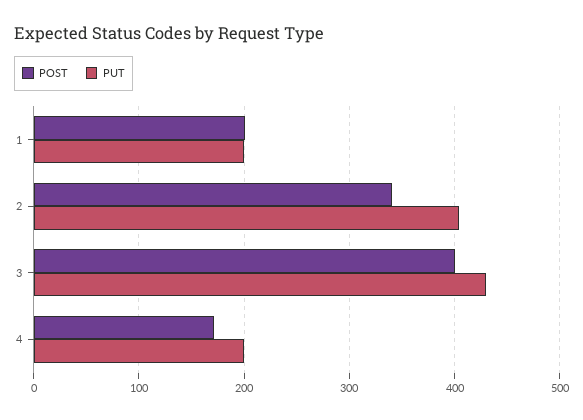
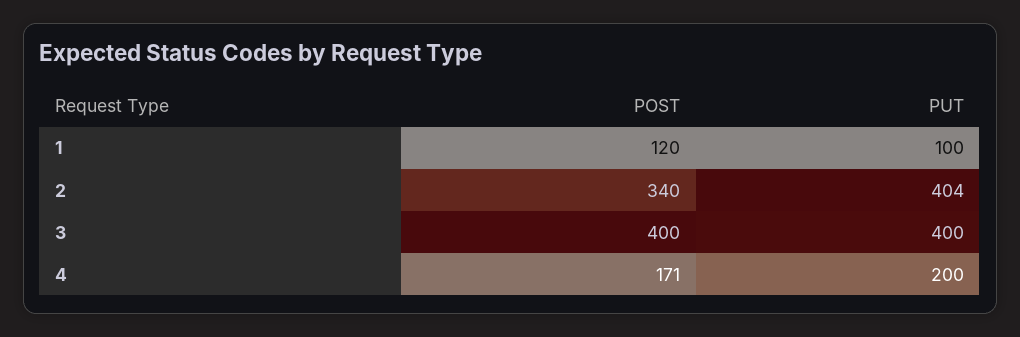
  {
    "POST": {
-     "1": 200,
+     "1": 120,
      "2": 340,
      "3": 400,
      "4": 171
    },
    "PUT": {
-     "1": 200,
+     "1": 100,
      "2": 404,
-     "3": 430,
+     "3": 400,
      "4": 200
    }
  }

